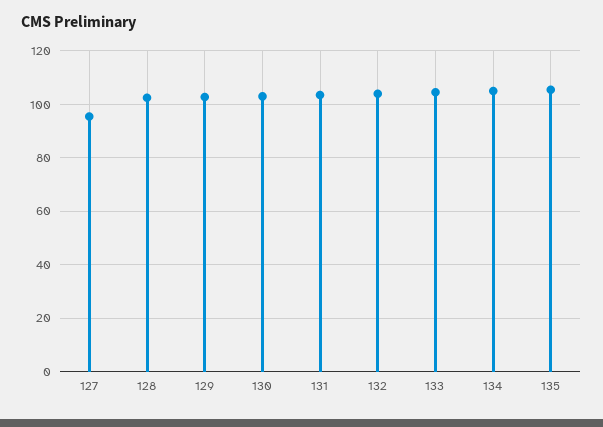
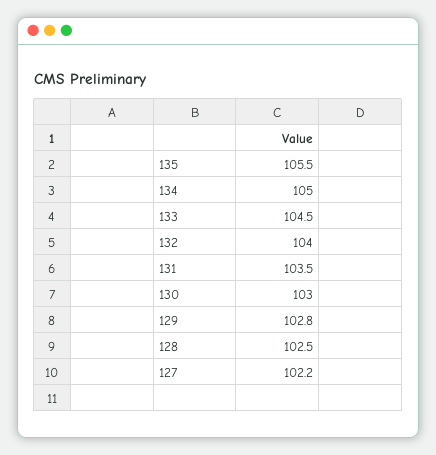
  {
-   "127": 95,
+   "127": 102.2,
    "128": 102.5,
    "129": 102.8,
    "130": 103,
    "131": 103.5,
    "132": 104,
    "133": 104.5,
    "134": 105,
    "135": 105.5
  }

